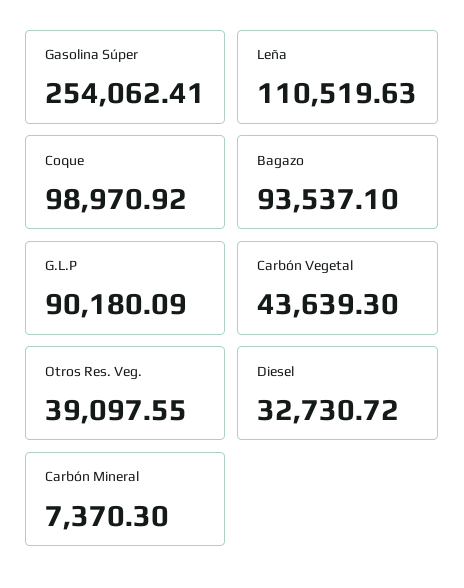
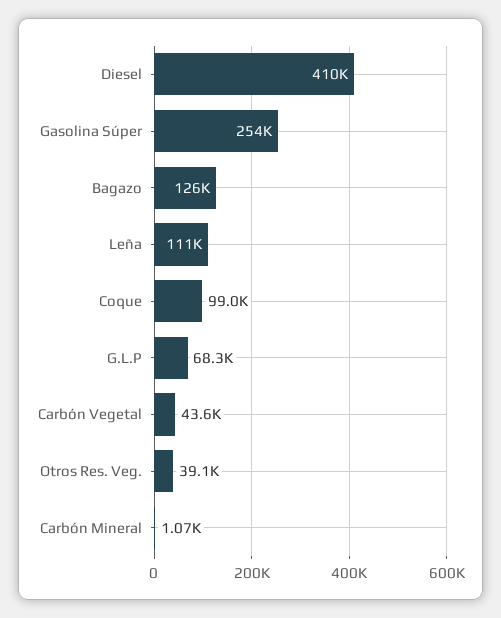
  {
    "Gasolina Súper": 254062.41,
    "Leña": 110519.63,
    "Coque": 98970.92,
-   "Bagazo": 93537.1,
+   "Bagazo": 126000,
-   "G.L.P": 90180.09,
+   "G.L.P": 68300,
    "Carbón Vegetal": 43639.3,
    "Otros Res. Veg.": 39097.55,
-   "Diesel": 32730.72,
+   "Diesel": 410000,
-   "Carbón Mineral": 7370.3
+   "Carbón Mineral": 1070
  }

